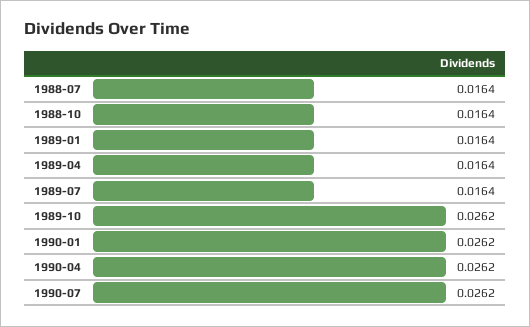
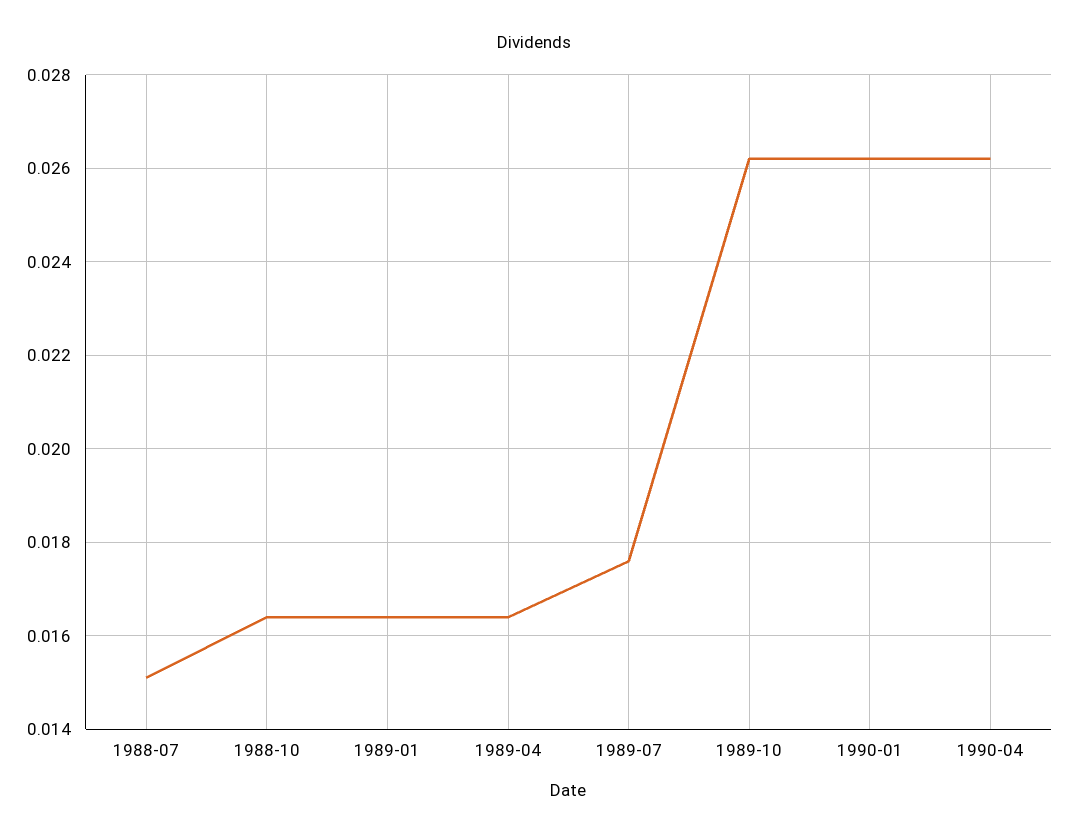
  {
-   "1988-07": 0.0164,
+   "1988-07": 0.015,
    "1988-10": 0.0164,
    "1989-01": 0.0164,
    "1989-04": 0.0164,
-   "1989-07": 0.0164,
+   "1989-07": 0.0175,
    "1989-10": 0.0262,
    "1990-01": 0.0262,
-   "1990-04": 0.0262,
+   "1990-04": 0.0262
-   "1990-07": 0.0262
  }

